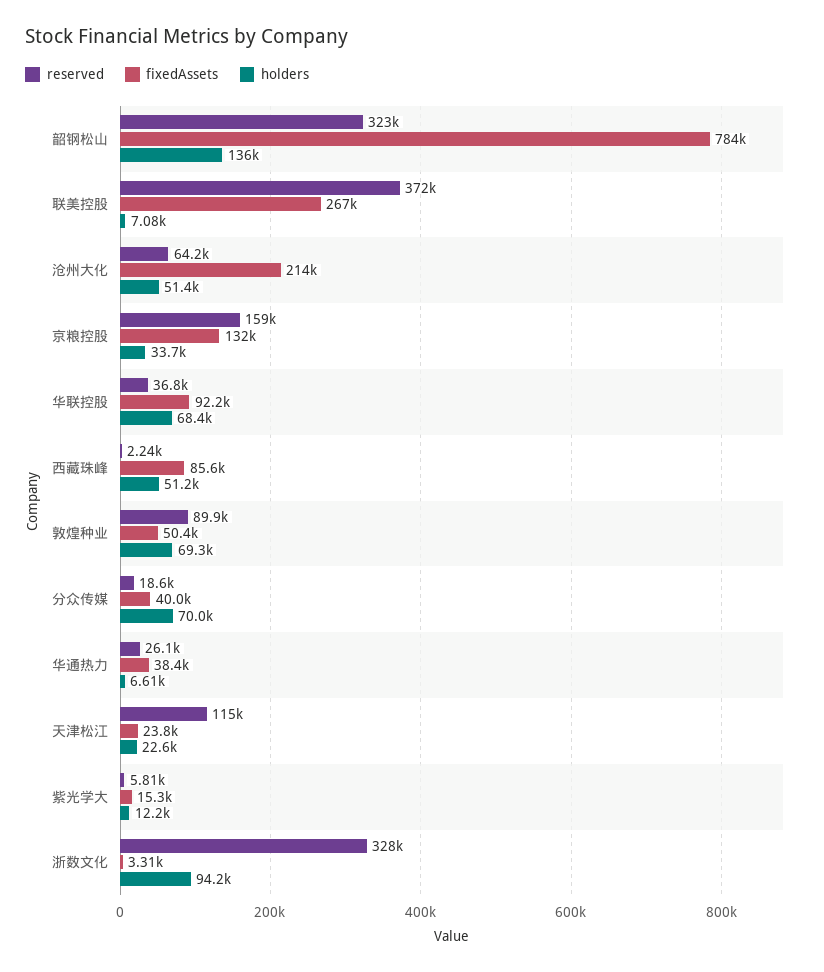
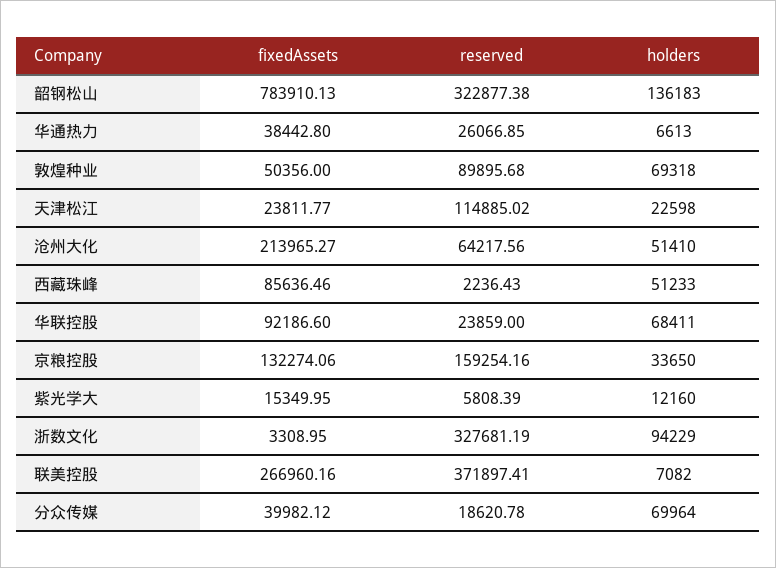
  {
    "reserved": {
      "韶钢松山": 322877.38,
      "联美控股": 371897.41,
      "沧州大化": 64217.56,
      "京粮控股": 159254.16,
-     "华联控股": 36800,
+     "华联控股": 23859,
      "西藏珠峰": 2236.43,
      "敦煌种业": 89895.68,
      "分众传媒": 18620.78,
      "华通热力": 26066.85,
      "天津松江": 114885.02,
      "紫光学大": 5808.39,
      "浙数文化": 327681.19
    },
    "fixedAssets": {
      "韶钢松山": 783910.13,
      "联美控股": 266960.16,
      "沧州大化": 213965.27,
      "京粮控股": 132274.06,
      "华联控股": 92186.6,
      "西藏珠峰": 85636.46,
      "敦煌种业": 50356,
      "分众传媒": 39982.12,
      "华通热力": 38442.8,
      "天津松江": 23811.77,
      "紫光学大": 15349.95,
      "浙数文化": 3308.95
    },
    "holders": {
      "韶钢松山": 136183,
      "联美控股": 7082,
      "沧州大化": 51410,
      "京粮控股": 33650,
      "华联控股": 68411,
      "西藏珠峰": 51233,
      "敦煌种业": 69318,
      "分众传媒": 69964,
      "华通热力": 6613,
      "天津松江": 22598,
      "紫光学大": 12160,
      "浙数文化": 94229
    }
  }

